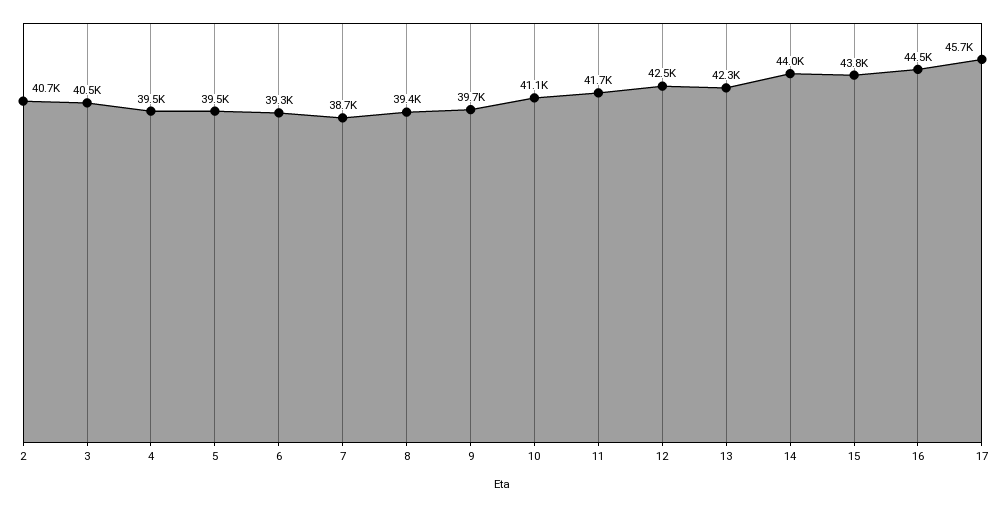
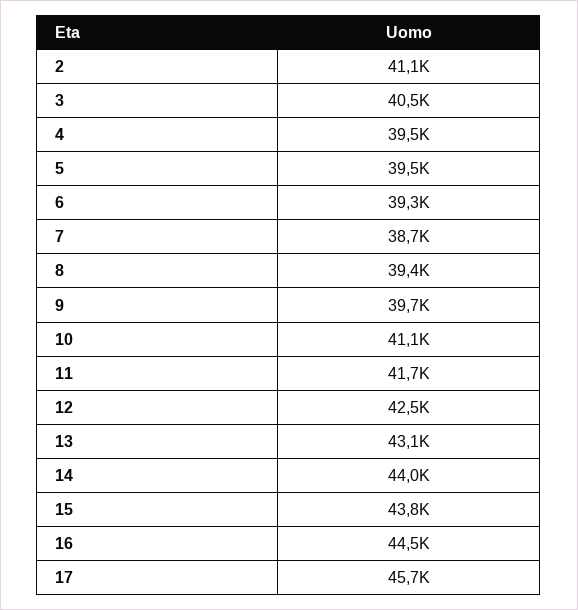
  {
-   "2": 40700,
+   "2": 41100,
    "3": 40500,
    "4": 39500,
    "5": 39500,
    "6": 39300,
    "7": 38700,
    "8": 39400,
    "9": 39700,
    "10": 41100,
    "11": 41700,
    "12": 42500,
-   "13": 42300,
+   "13": 43100,
    "14": 44000,
    "15": 43800,
    "16": 44500,
    "17": 45700
  }

